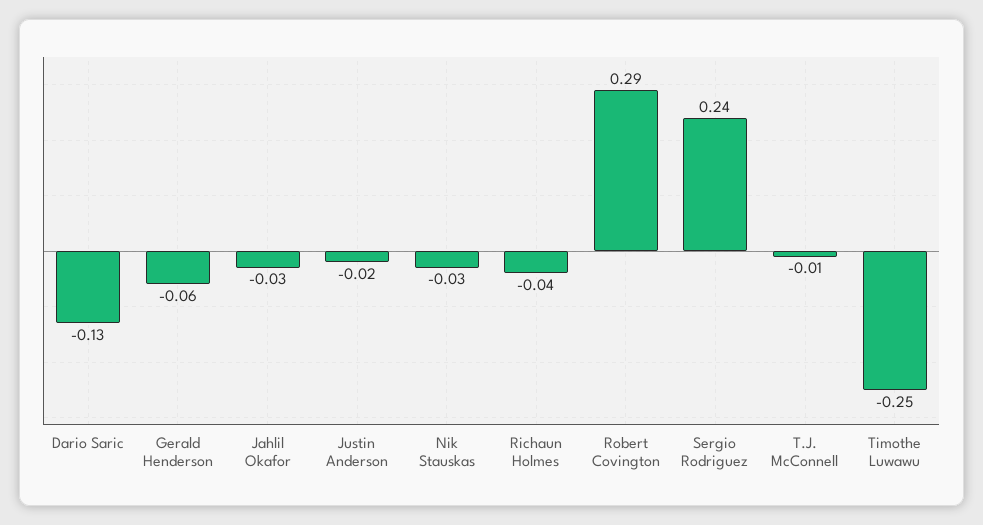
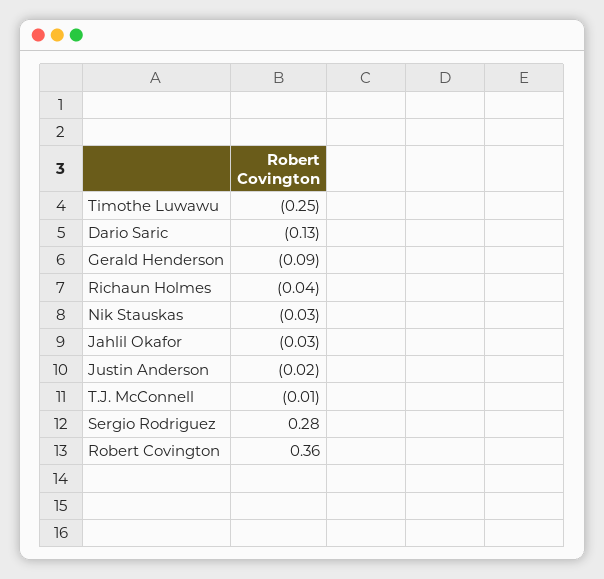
  {
    "Dario Saric": -0.13,
-   "Gerald Henderson": -0.06,
+   "Gerald Henderson": -0.09,
    "Jahlil Okafor": -0.03,
    "Justin Anderson": -0.02,
    "Nik Stauskas": -0.03,
    "Richaun Holmes": -0.04,
-   "Robert Covington": 0.29,
+   "Robert Covington": 0.36,
-   "Sergio Rodriguez": 0.24,
+   "Sergio Rodriguez": 0.28,
    "T.J. McConnell": -0.01,
    "Timothe Luwawu": -0.25
  }

